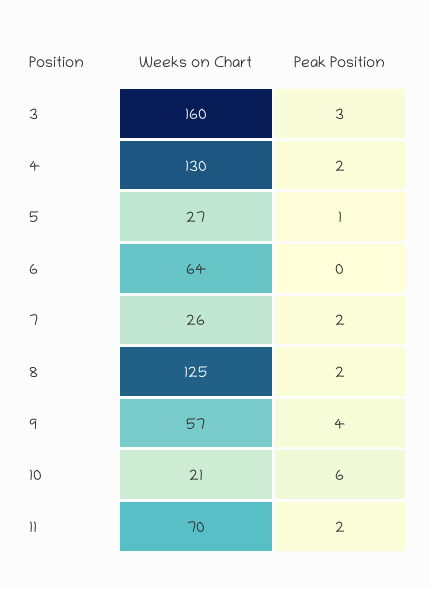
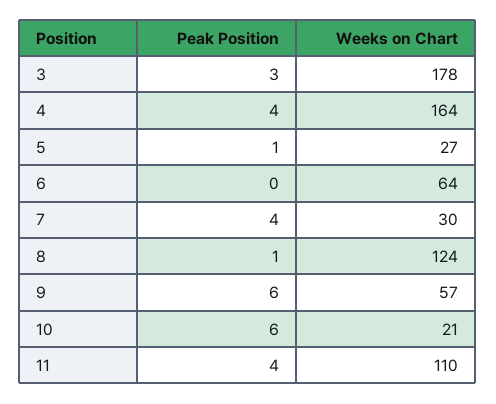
  {
    "Weeks on Chart": {
-     "3": 160,
+     "3": 178,
-     "4": 130,
+     "4": 164,
      "5": 27,
      "6": 64,
-     "7": 26,
+     "7": 30,
-     "8": 125,
+     "8": 124,
      "9": 57,
      "10": 21,
-     "11": 70
+     "11": 110
    },
    "Peak Position": {
      "3": 3,
-     "4": 2,
+     "4": 4,
      "5": 1,
      "6": 0,
-     "7": 2,
+     "7": 4,
-     "8": 2,
+     "8": 1,
-     "9": 4,
+     "9": 6,
      "10": 6,
-     "11": 2
+     "11": 4
    }
  }

